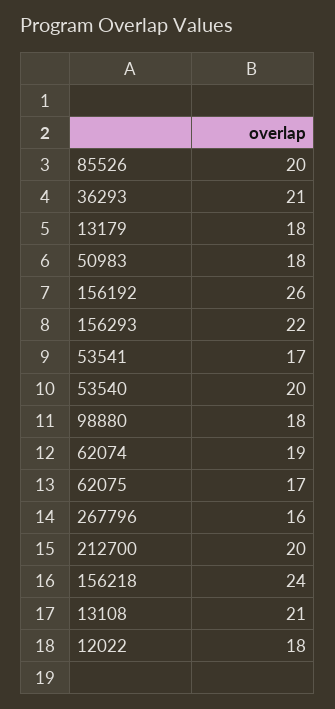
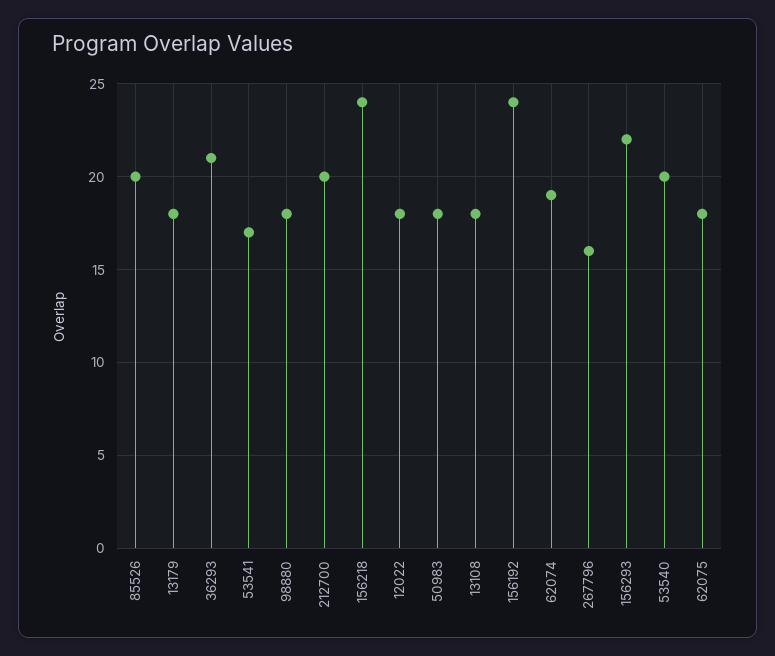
  {
    "85526": 20,
    "36293": 21,
    "13179": 18,
    "50983": 18,
-   "156192": 26,
+   "156192": 24,
    "156293": 22,
    "53541": 17,
    "53540": 20,
    "98880": 18,
    "62074": 19,
-   "62075": 17,
+   "62075": 18,
    "267796": 16,
    "212700": 20,
    "156218": 24,
-   "13108": 21,
+   "13108": 18,
    "12022": 18
  }

